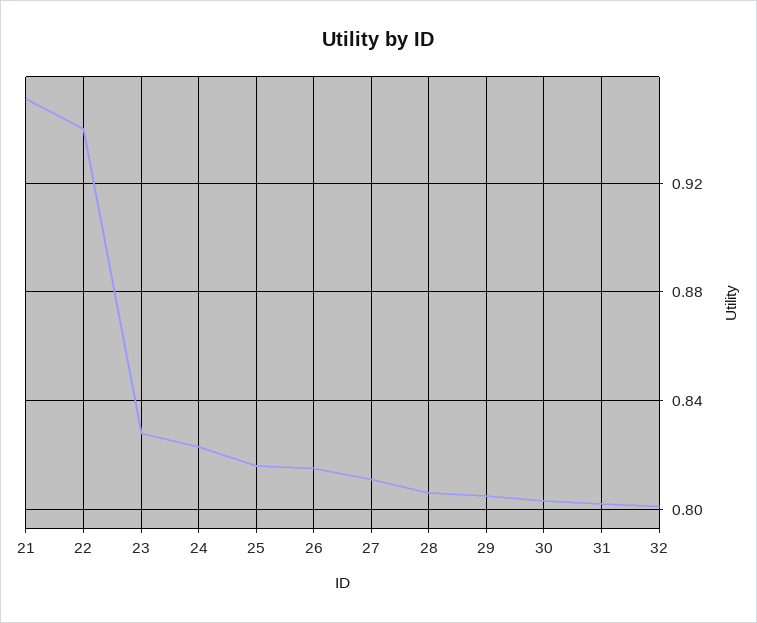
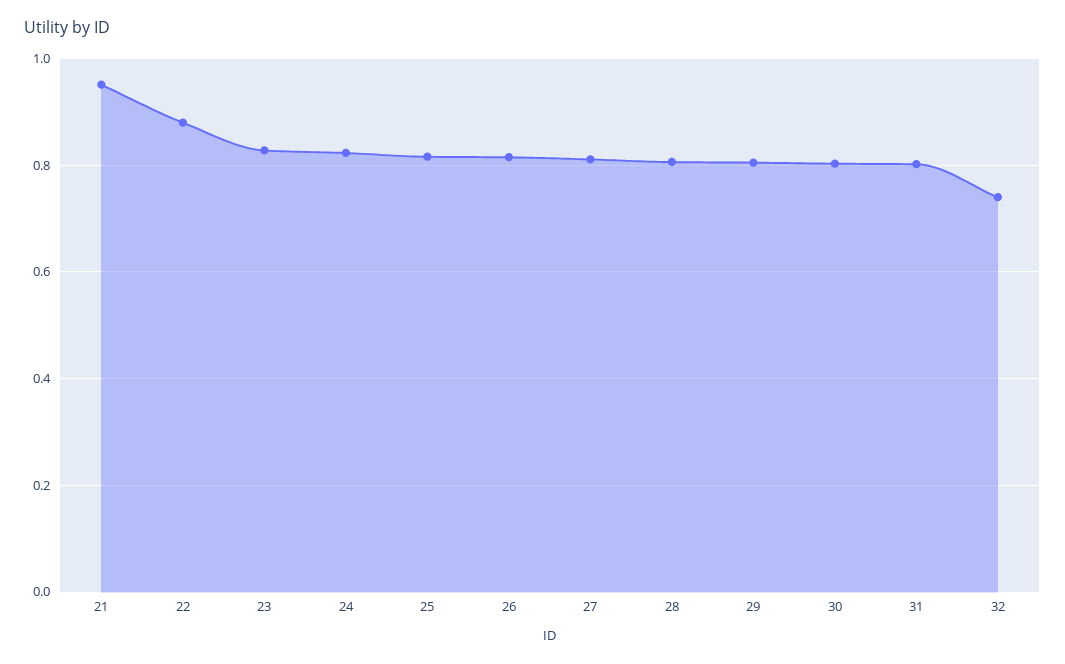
  {
    "21": 0.95,
-   "22": 0.94,
+   "22": 0.88,
    "23": 0.83,
    "24": 0.825,
    "25": 0.815,
    "26": 0.815,
    "27": 0.81,
    "28": 0.805,
    "29": 0.805,
    "30": 0.805,
    "31": 0.8,
-   "32": 0.8
+   "32": 0.74
  }

